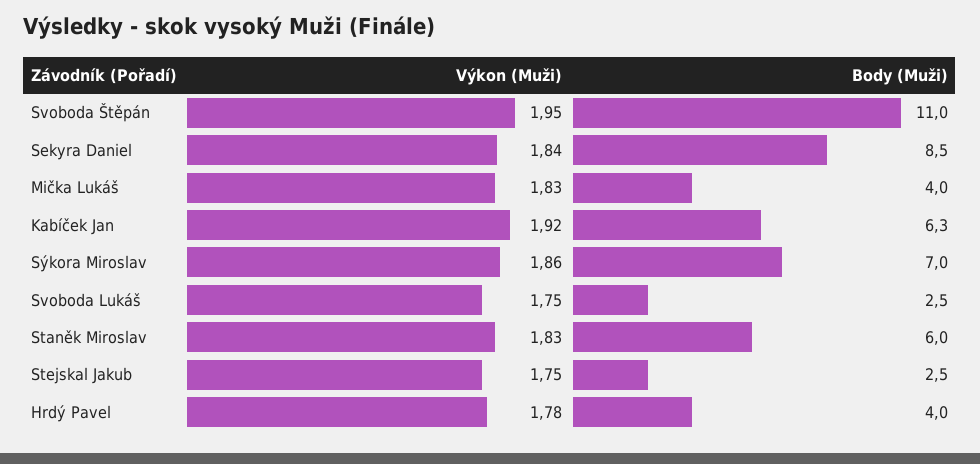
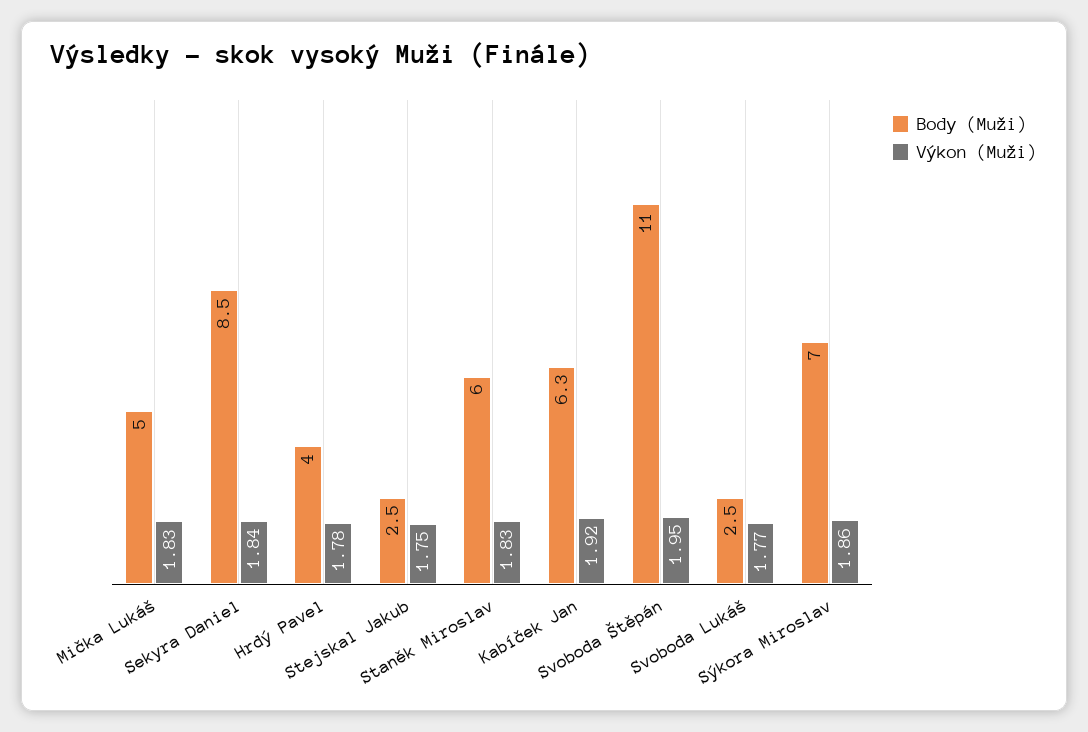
  {
    "Výkon (Muži)": {
      "Svoboda Štěpán": 1.95,
      "Sekyra Daniel": 1.84,
      "Mička Lukáš": 1.83,
      "Kabíček Jan": 1.92,
      "Sýkora Miroslav": 1.86,
-     "Svoboda Lukáš": 1.75,
+     "Svoboda Lukáš": 1.77,
      "Staněk Miroslav": 1.83,
      "Stejskal Jakub": 1.75,
      "Hrdý Pavel": 1.78
    },
    "Body (Muži)": {
      "Svoboda Štěpán": 11,
      "Sekyra Daniel": 8.5,
-     "Mička Lukáš": 4,
+     "Mička Lukáš": 5,
      "Kabíček Jan": 6.3,
      "Sýkora Miroslav": 7,
      "Svoboda Lukáš": 2.5,
      "Staněk Miroslav": 6,
      "Stejskal Jakub": 2.5,
      "Hrdý Pavel": 4
    }
  }

